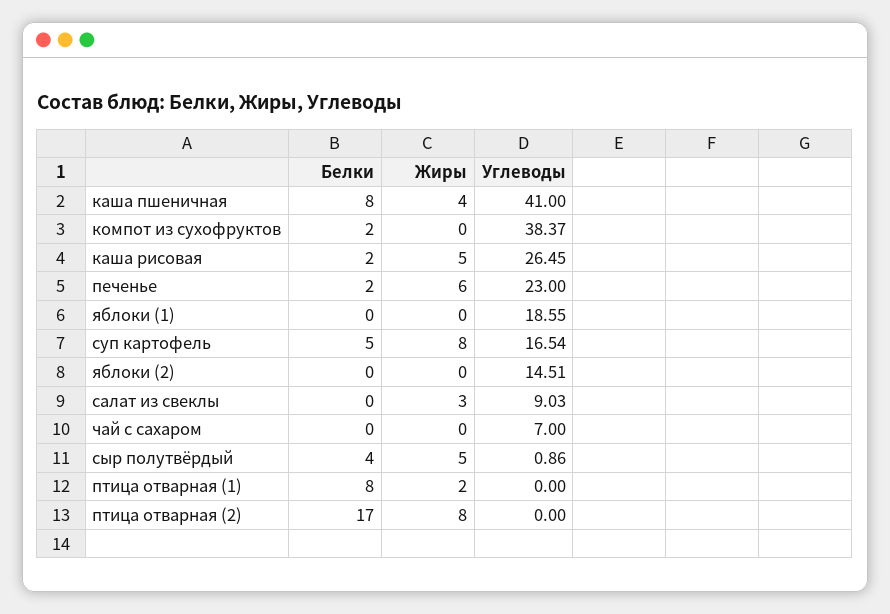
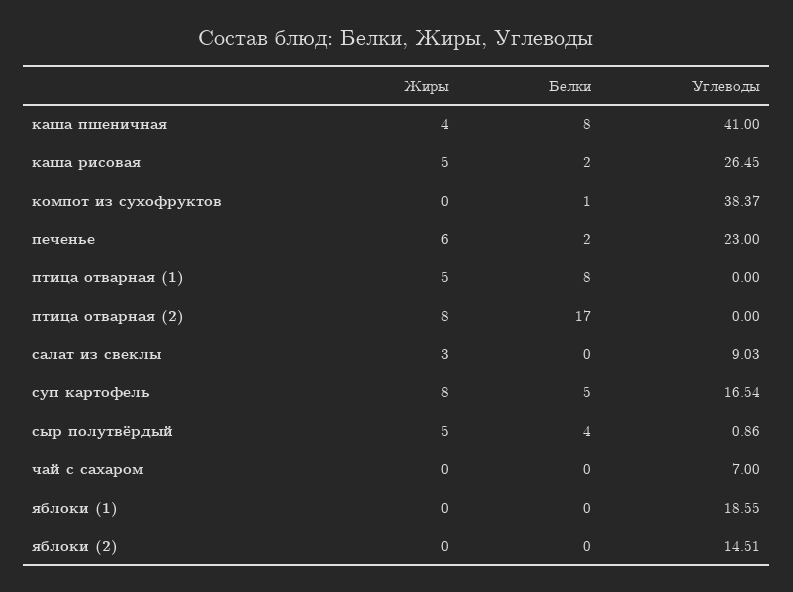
  {
    "Белки": {
      "каша пшеничная": 8,
-     "компот из сухофруктов": 2,
+     "компот из сухофруктов": 1,
      "каша рисовая": 2,
      "печенье": 2,
      "яблоки (1)": 0,
      "суп картофель": 5,
      "яблоки (2)": 0,
      "салат из свеклы": 0,
      "чай с сахаром": 0,
      "сыр полутвёрдый": 4,
      "птица отварная (1)": 8,
      "птица отварная (2)": 17
    },
    "Жиры": {
      "каша пшеничная": 4,
      "компот из сухофруктов": 0,
      "каша рисовая": 5,
      "печенье": 6,
      "яблоки (1)": 0,
      "суп картофель": 8,
      "яблоки (2)": 0,
      "салат из свеклы": 3,
      "чай с сахаром": 0,
      "сыр полутвёрдый": 5,
-     "птица отварная (1)": 2,
+     "птица отварная (1)": 5,
      "птица отварная (2)": 8
    },
    "Углеводы": {
      "каша пшеничная": 41,
      "компот из сухофруктов": 38.37,
      "каша рисовая": 26.45,
      "печенье": 23,
      "яблоки (1)": 18.55,
      "суп картофель": 16.54,
      "яблоки (2)": 14.51,
      "салат из свеклы": 9.03,
      "чай с сахаром": 7,
      "сыр полутвёрдый": 0.86,
      "птица отварная (1)": 0,
      "птица отварная (2)": 0
    }
  }

